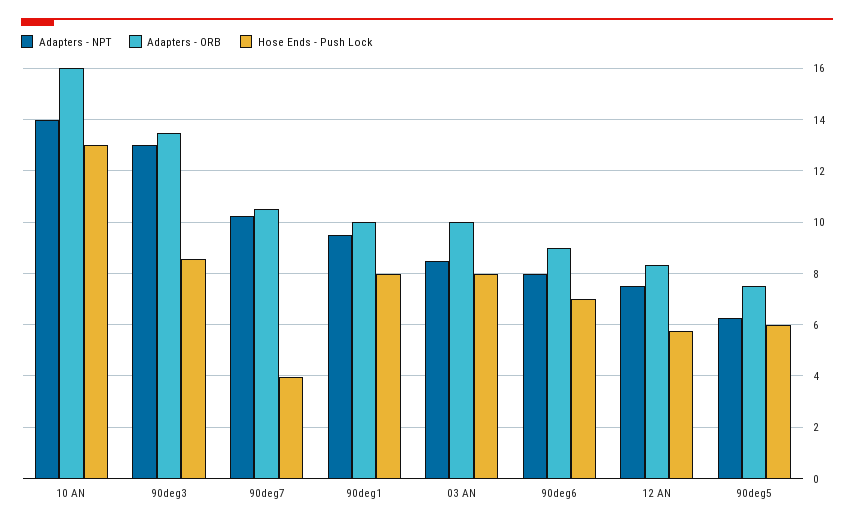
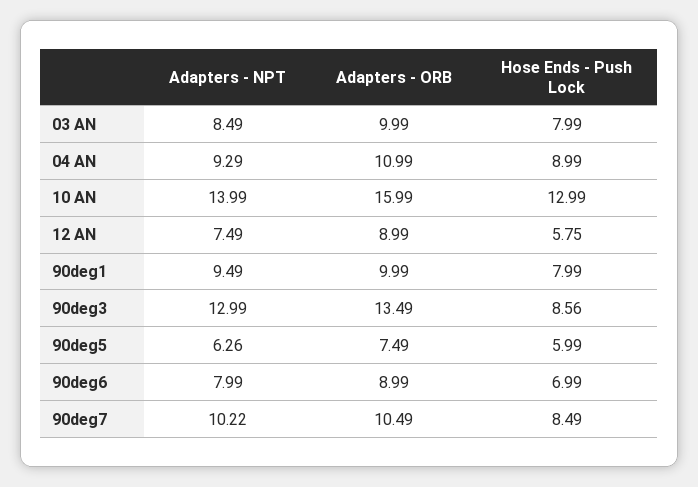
  {
    "Adapters - NPT": {
      "10 AN": 13.99,
      "90deg3": 12.99,
      "90deg7": 10.22,
      "90deg1": 9.49,
      "03 AN": 8.49,
      "90deg6": 7.99,
      "12 AN": 7.49,
-     "90deg5": 6.26
+     "90deg5": 6.26,
+     "04 AN": 9.29
    },
    "Adapters - ORB": {
      "10 AN": 15.99,
      "90deg3": 13.49,
      "90deg7": 10.49,
      "90deg1": 9.99,
      "03 AN": 9.99,
      "90deg6": 8.99,
-     "12 AN": 8.25,
+     "12 AN": 8.99,
-     "90deg5": 7.49
+     "90deg5": 7.49,
+     "04 AN": 10.99
    },
    "Hose Ends - Push Lock": {
      "10 AN": 12.99,
      "90deg3": 8.56,
-     "90deg7": 4,
+     "90deg7": 8.49,
      "90deg1": 7.99,
      "03 AN": 7.99,
      "90deg6": 6.99,
      "12 AN": 5.75,
-     "90deg5": 5.99
+     "90deg5": 5.99,
+     "04 AN": 8.99
    }
  }

